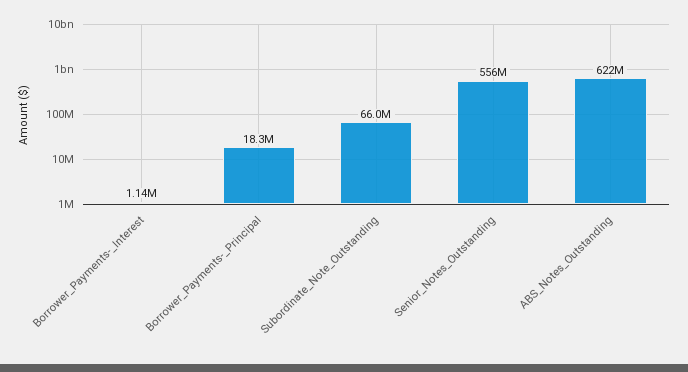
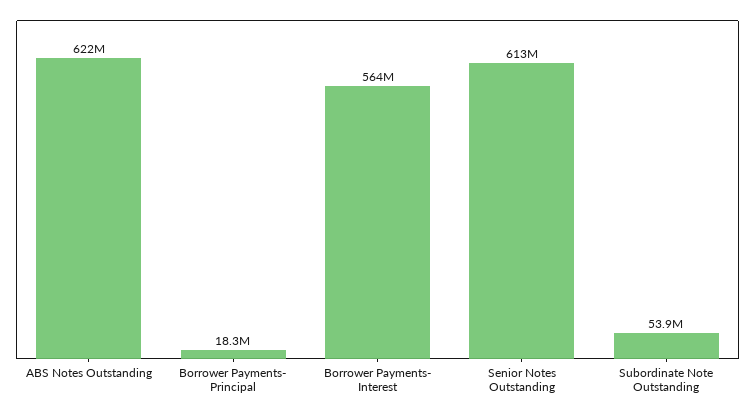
  {
-   "Borrower_Payments-_Interest": 1140000,
+   "Borrower_Payments-_Interest": 564000000,
    "Borrower_Payments-_Principal": 18300000,
-   "Subordinate_Note_Outstanding": 66000000,
+   "Subordinate_Note_Outstanding": 53900000,
-   "Senior_Notes_Outstanding": 556000000,
+   "Senior_Notes_Outstanding": 613000000,
    "ABS_Notes_Outstanding": 622000000
  }

